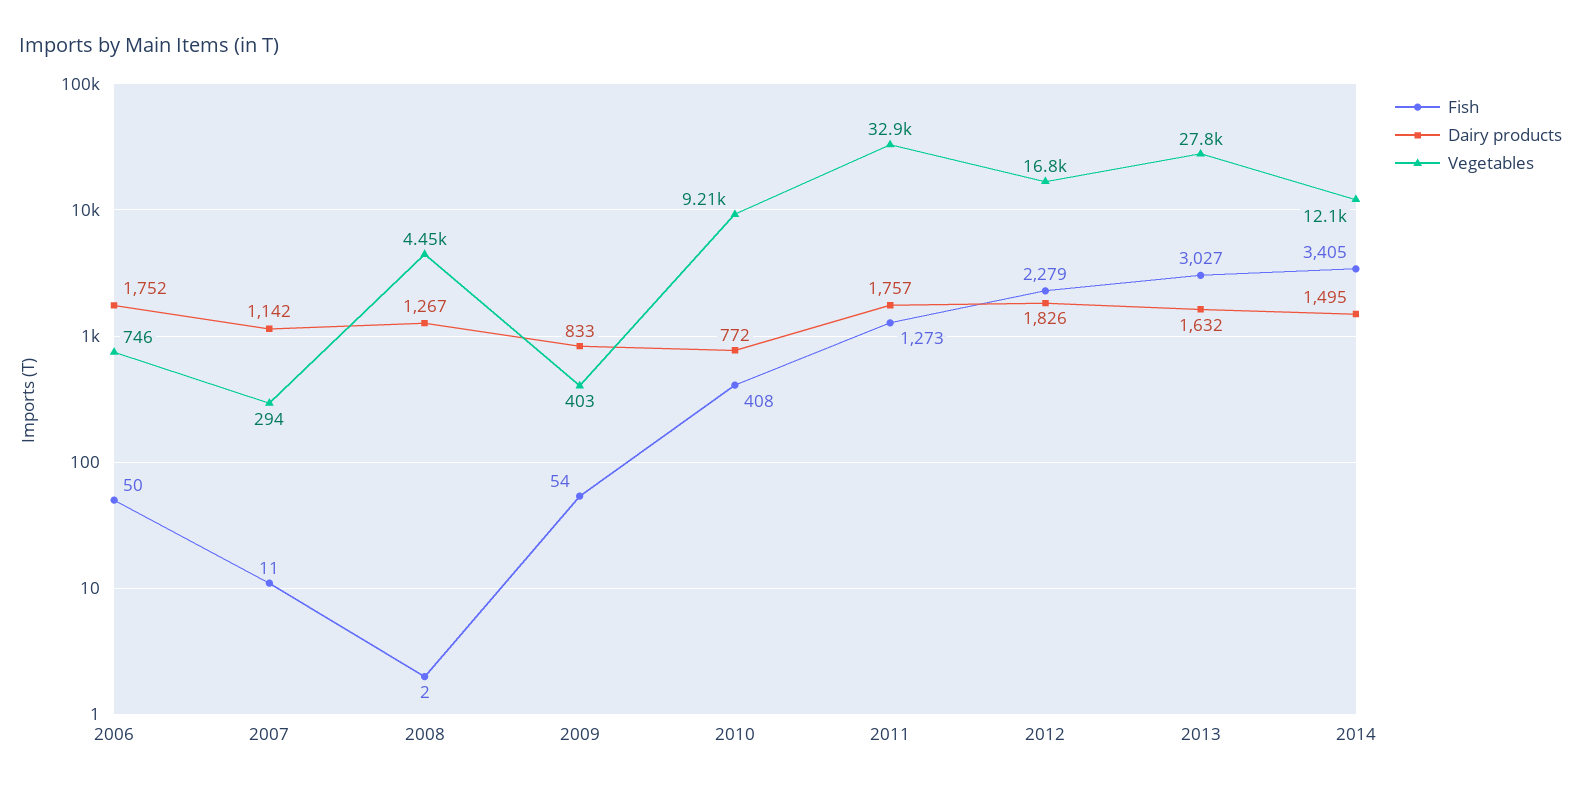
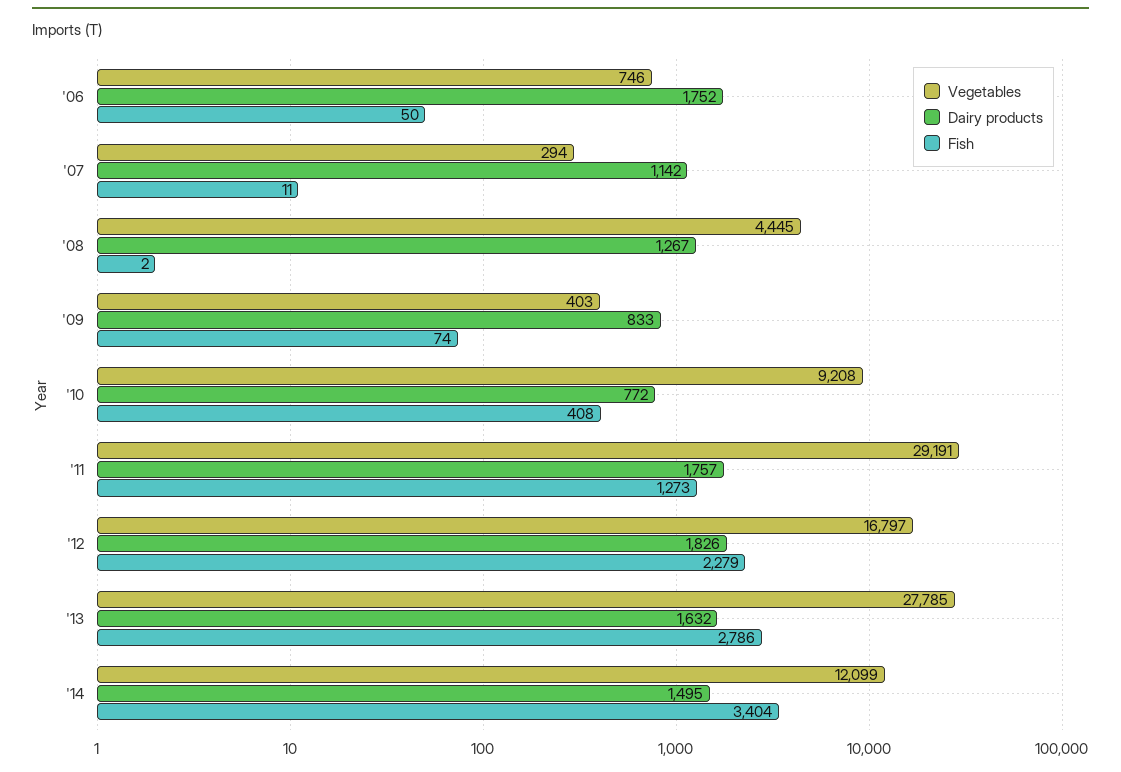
  {
    "Fish": {
      "2006": 50,
      "2007": 11,
      "2008": 2,
-     "2009": 54,
+     "2009": 74,
      "2010": 408,
      "2011": 1273,
      "2012": 2279,
-     "2013": 3027,
+     "2013": 2786,
-     "2014": 3405
+     "2014": 3404
    },
    "Dairy products": {
      "2006": 1752,
      "2007": 1142,
      "2008": 1267,
      "2009": 833,
      "2010": 772,
      "2011": 1757,
      "2012": 1826,
      "2013": 1632,
      "2014": 1495
    },
    "Vegetables": {
      "2006": 746,
      "2007": 294,
      "2008": 4445,
      "2009": 403,
      "2010": 9208,
-     "2011": 32900,
+     "2011": 29191,
      "2012": 16797,
      "2013": 27785,
      "2014": 12099
    }
  }

